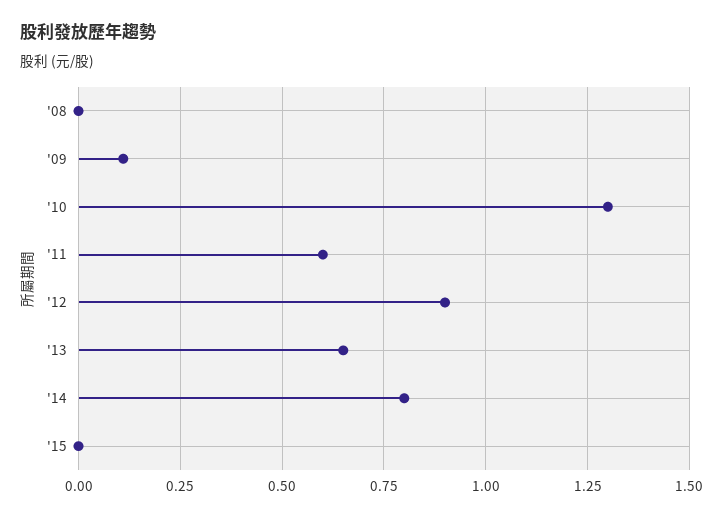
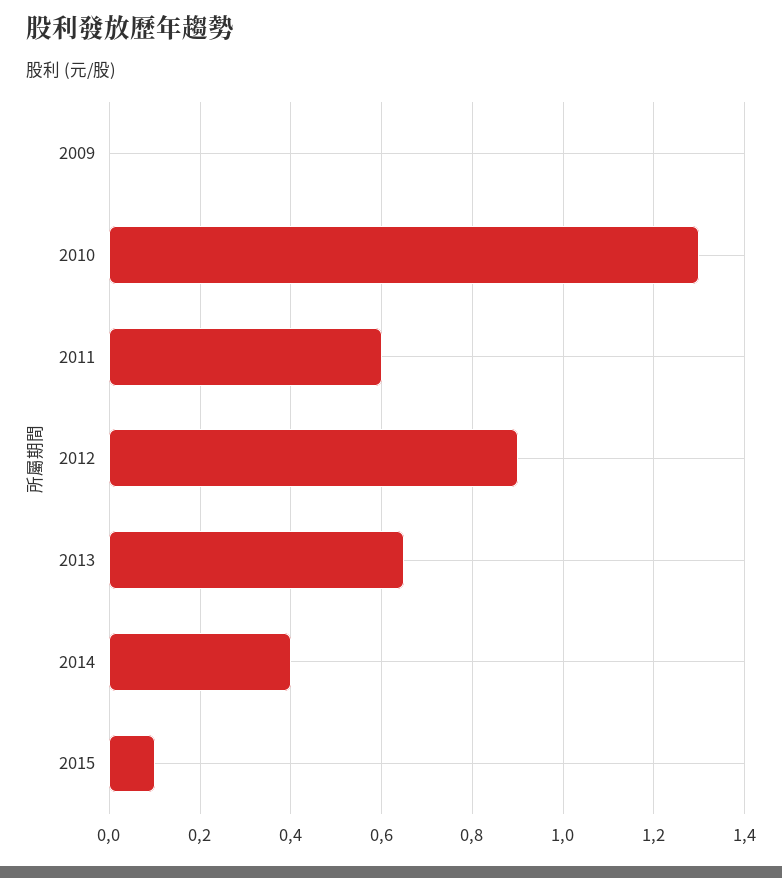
  {
-   "'08": 0,
-   "'09": 0.1,
+   "'09": 0,
    "'10": 1.3,
    "'11": 0.6,
    "'12": 0.9,
    "'13": 0.65,
-   "'14": 0.8,
+   "'14": 0.4,
-   "'15": 0
+   "'15": 0.1
  }

